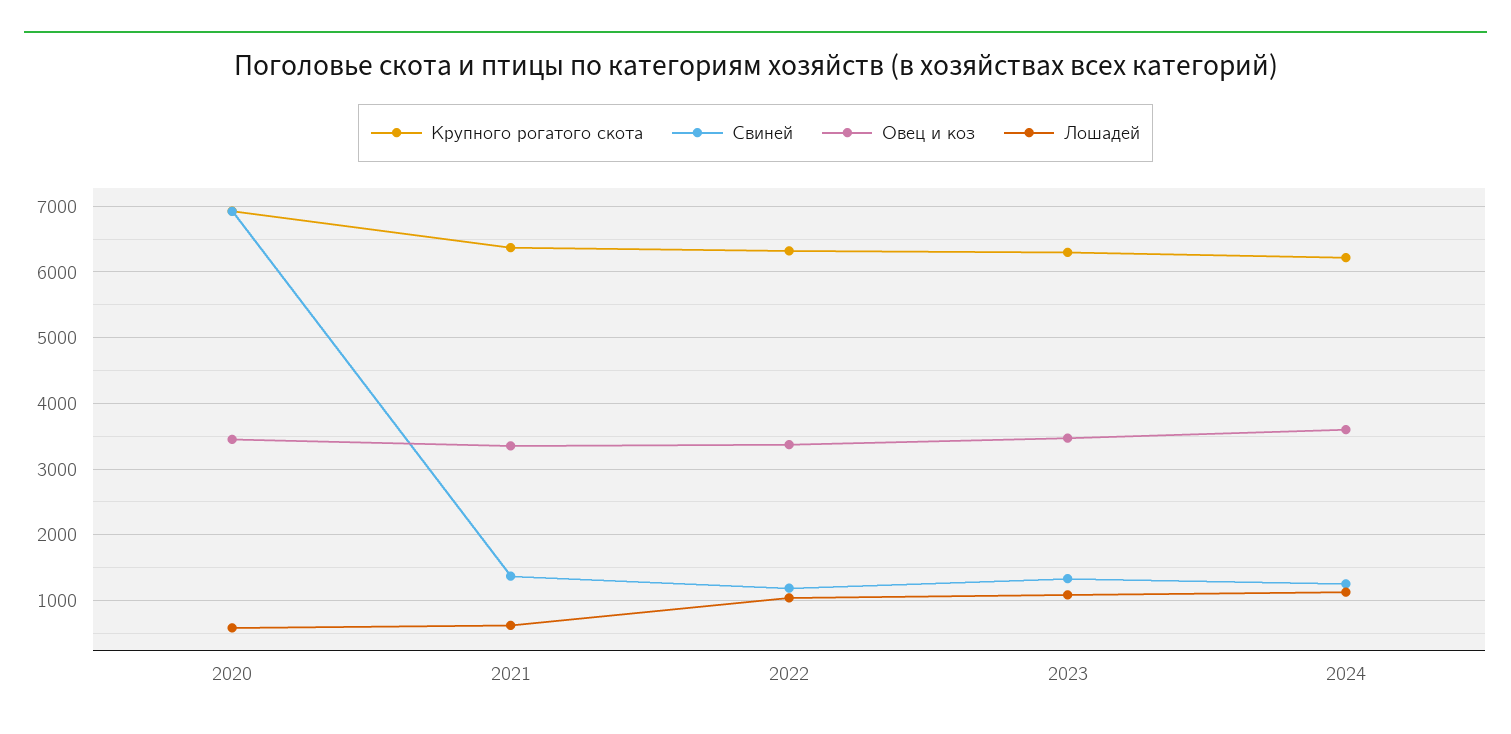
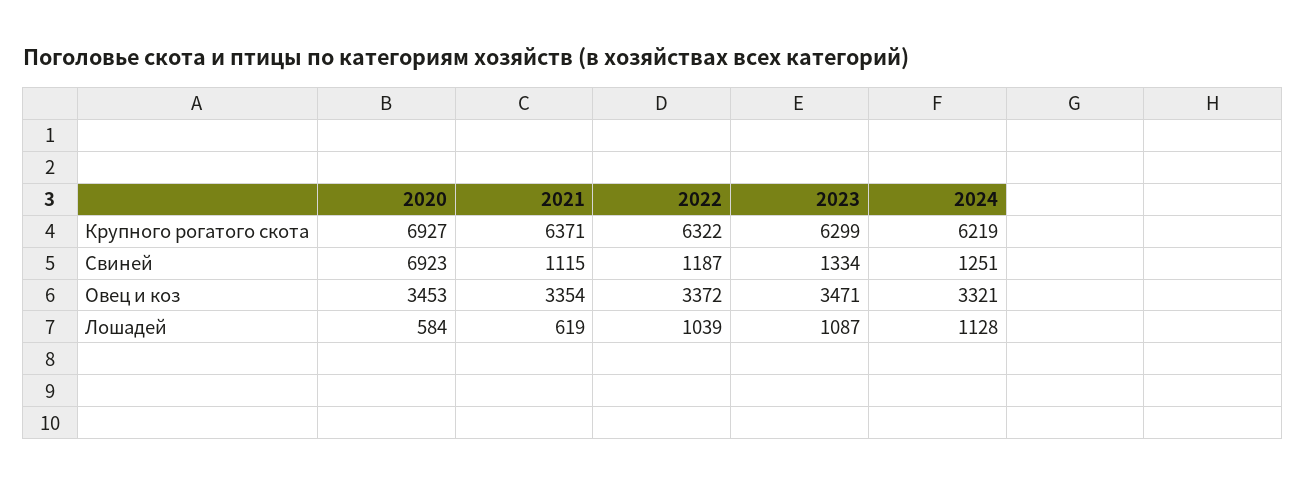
  {
    "Крупного рогатого скота": {
      "2020": 6927,
      "2021": 6371,
      "2022": 6322,
      "2023": 6299,
      "2024": 6219
    },
    "Свиней": {
      "2020": 6923,
-     "2021": 1400,
+     "2021": 1115,
      "2022": 1187,
      "2023": 1334,
      "2024": 1251
    },
    "Овец и коз": {
      "2020": 3453,
      "2021": 3354,
      "2022": 3372,
      "2023": 3471,
-     "2024": 3600
+     "2024": 3321
    },
    "Лошадей": {
      "2020": 584,
      "2021": 619,
      "2022": 1039,
      "2023": 1087,
      "2024": 1128
    }
  }

